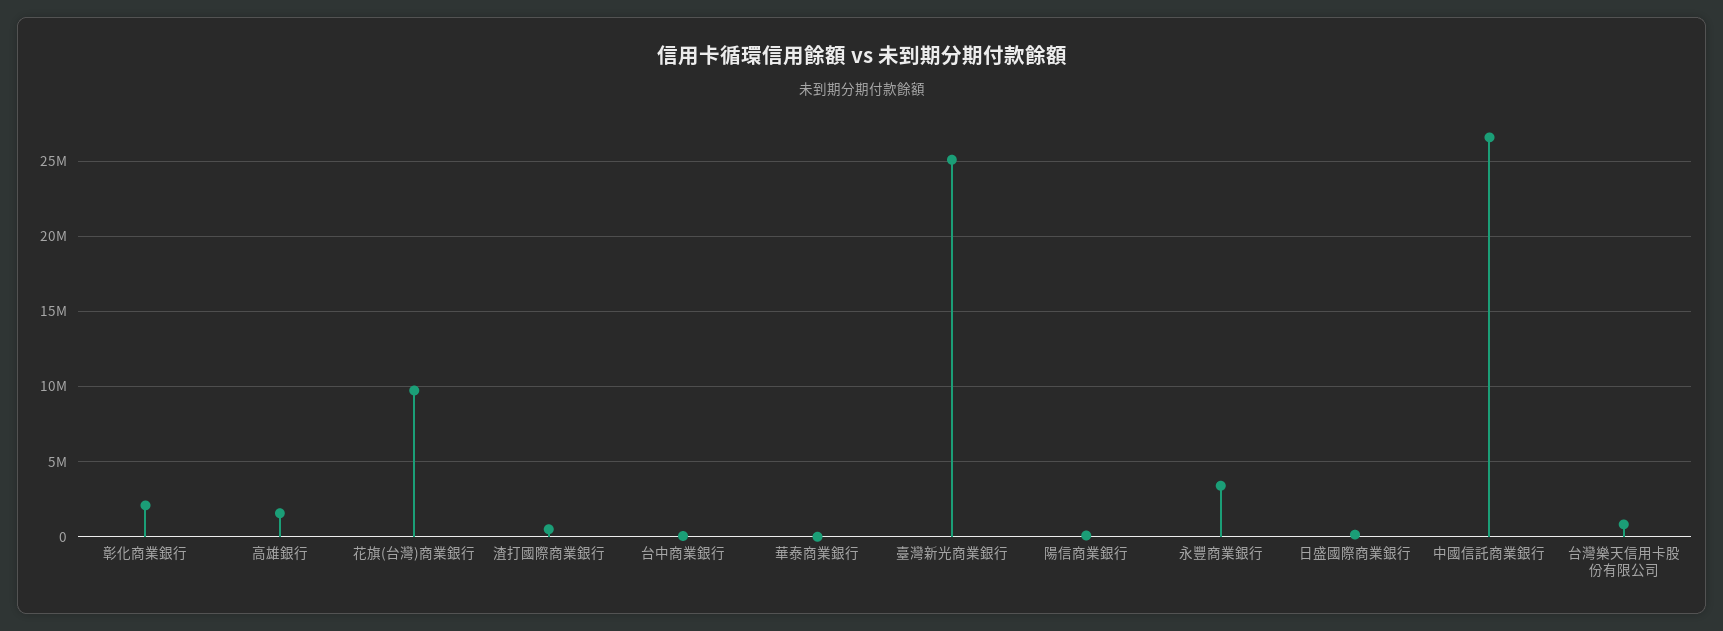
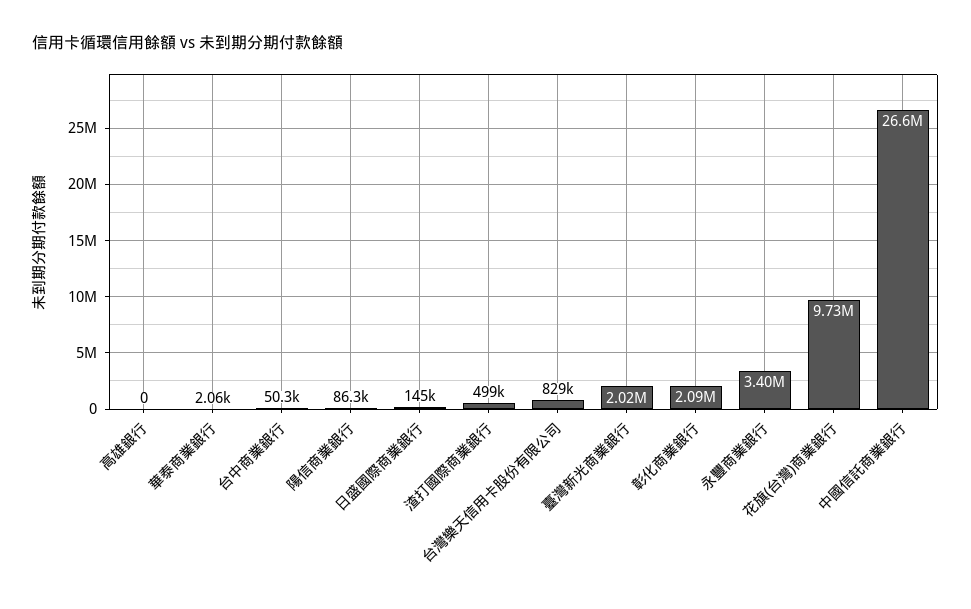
  {
    "彰化商業銀行": 2090000,
-   "高雄銀行": 1500000,
+   "高雄銀行": 0,
    "花旗(台灣)商業銀行": 9730000,
    "渣打國際商業銀行": 499000,
    "台中商業銀行": 50300,
    "華泰商業銀行": 2060,
-   "臺灣新光商業銀行": 25000000,
+   "臺灣新光商業銀行": 2020000,
    "陽信商業銀行": 86300,
    "永豐商業銀行": 3400000,
    "日盛國際商業銀行": 145000,
    "中國信託商業銀行": 26600000,
    "台灣樂天信用卡股份有限公司": 829000
  }

